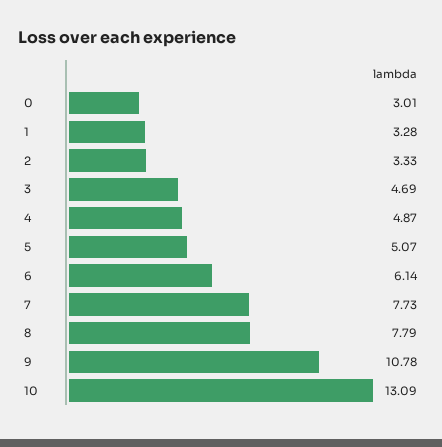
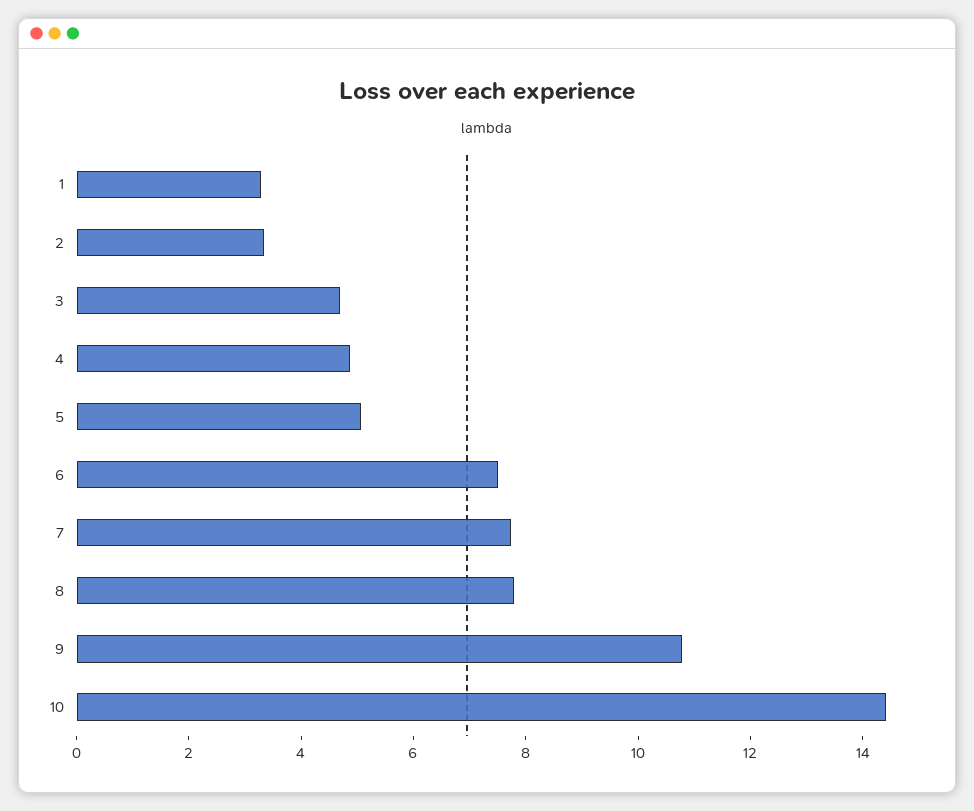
  {
-   "0": 3.01,
    "1": 3.28,
    "2": 3.33,
    "3": 4.69,
    "4": 4.87,
    "5": 5.07,
-   "6": 6.14,
+   "6": 7.5,
    "7": 7.73,
    "8": 7.79,
    "9": 10.78,
-   "10": 13.09
+   "10": 14.5
  }

